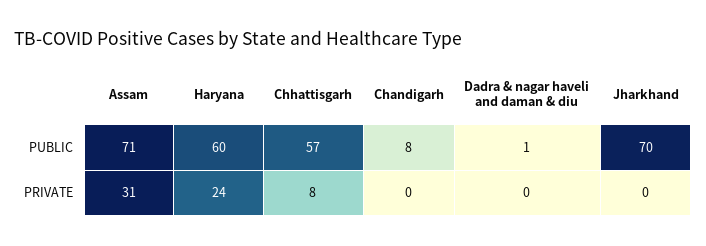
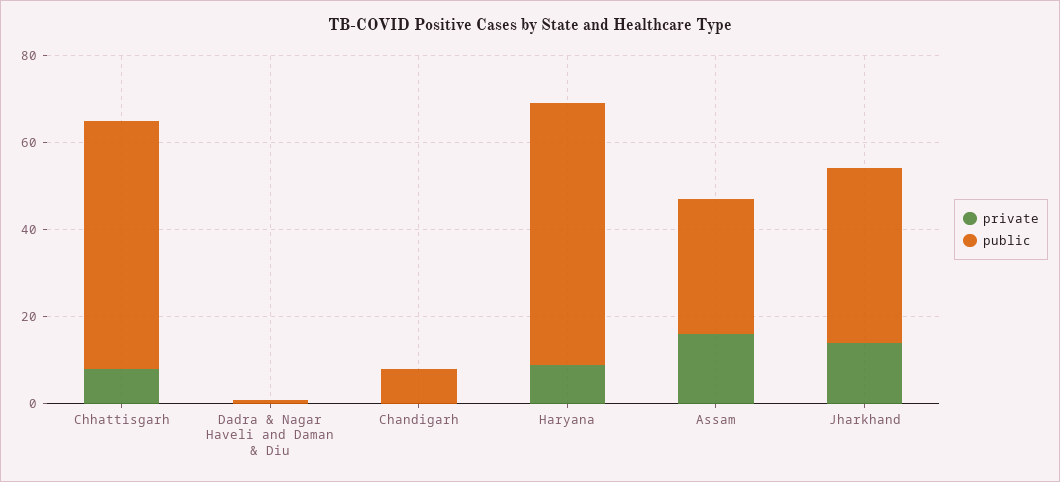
  {
    "PUBLIC": {
-     "Assam": 71,
+     "Assam": 30,
      "Haryana": 60,
      "Chhattisgarh": 57,
      "Chandigarh": 8,
      "Dadra & nagar haveli and daman & diu": 1,
-     "Jharkhand": 70
+     "Jharkhand": 40
    },
    "PRIVATE": {
-     "Assam": 31,
+     "Assam": 15,
-     "Haryana": 24,
+     "Haryana": 10,
      "Chhattisgarh": 8,
      "Chandigarh": 0,
      "Dadra & nagar haveli and daman & diu": 0,
-     "Jharkhand": 0
+     "Jharkhand": 15
    }
  }

